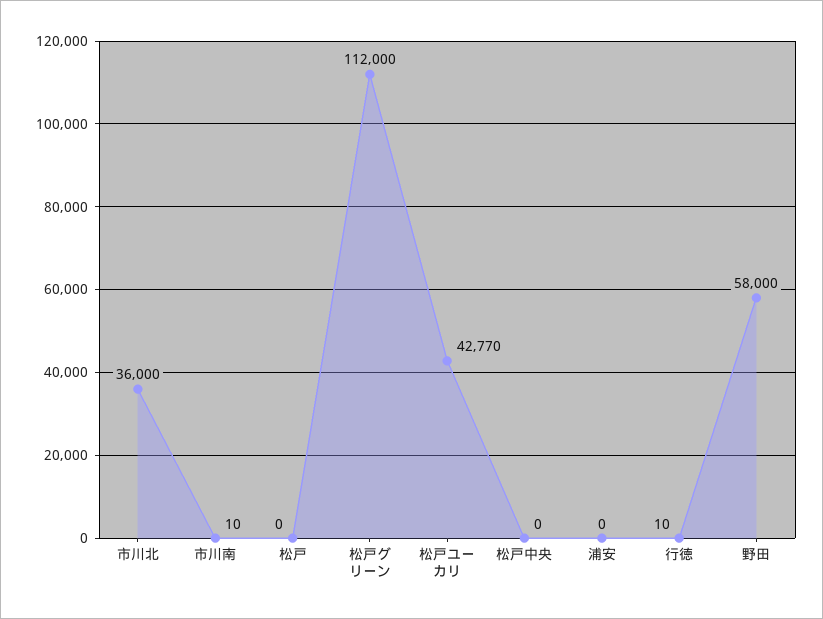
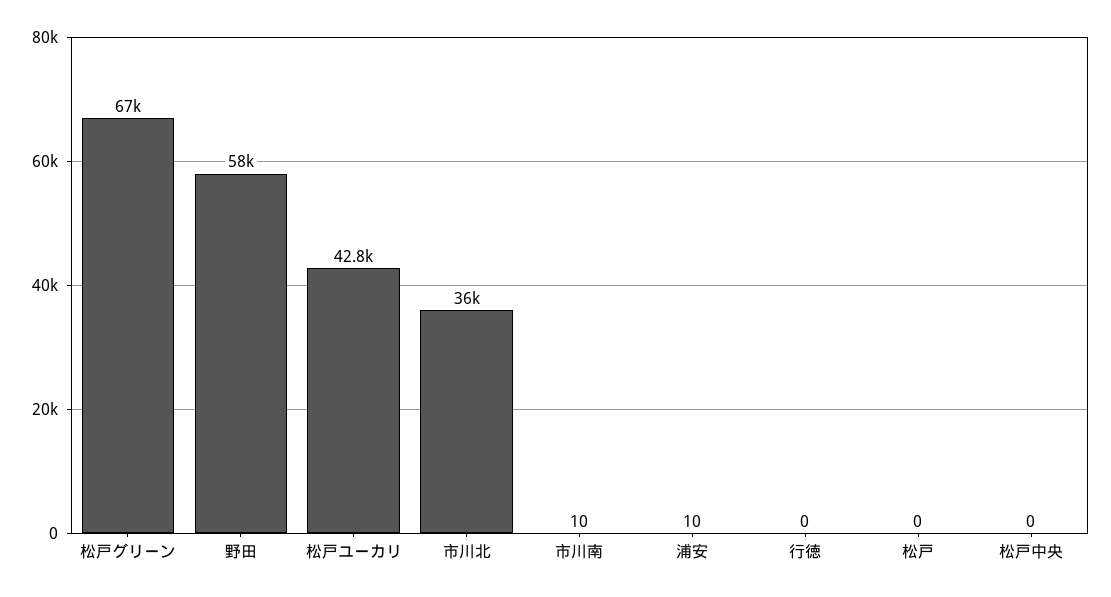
  {
    "市川北": 36000,
    "市川南": 10,
    "松戸": 0,
-   "松戸グリーン": 112000,
+   "松戸グリーン": 67000,
    "松戸ユーカリ": 42770,
    "松戸中央": 0,
-   "浦安": 0,
+   "浦安": 10,
-   "行徳": 10,
+   "行徳": 0,
    "野田": 58000
  }

